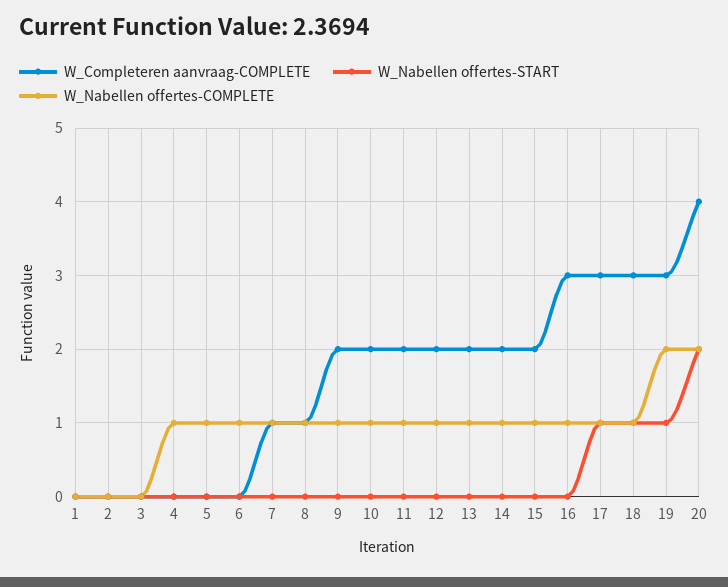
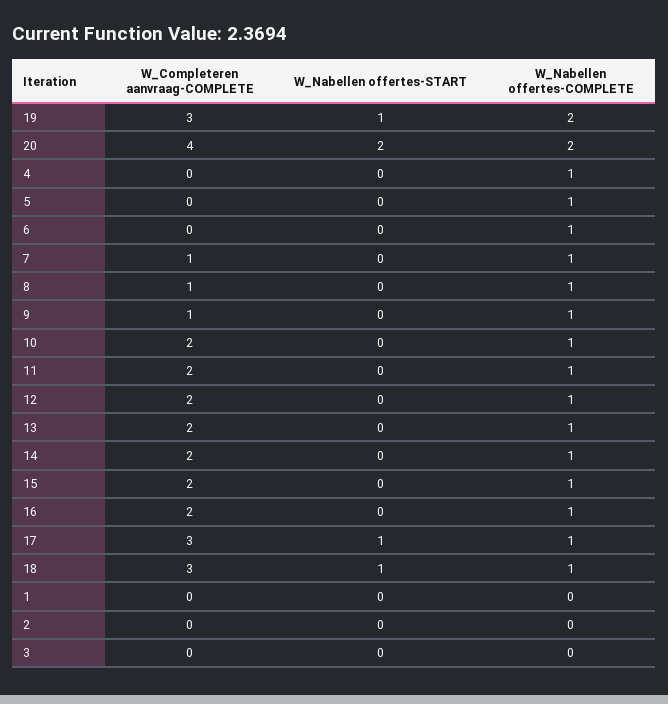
  {
    "W_Completeren aanvraag-COMPLETE": {
      "1": 0,
      "2": 0,
      "3": 0,
      "4": 0,
      "5": 0,
      "6": 0,
      "7": 1,
      "8": 1,
-     "9": 2,
+     "9": 1,
      "10": 2,
      "11": 2,
      "12": 2,
      "13": 2,
      "14": 2,
      "15": 2,
-     "16": 3,
+     "16": 2,
      "17": 3,
      "18": 3,
      "19": 3,
      "20": 4
    },
    "W_Nabellen offertes-START": {
      "1": 0,
      "2": 0,
      "3": 0,
      "4": 0,
      "5": 0,
      "6": 0,
      "7": 0,
      "8": 0,
      "9": 0,
      "10": 0,
      "11": 0,
      "12": 0,
      "13": 0,
      "14": 0,
      "15": 0,
      "16": 0,
      "17": 1,
      "18": 1,
      "19": 1,
      "20": 2
    },
    "W_Nabellen offertes-COMPLETE": {
      "1": 0,
      "2": 0,
      "3": 0,
      "4": 1,
      "5": 1,
      "6": 1,
      "7": 1,
      "8": 1,
      "9": 1,
      "10": 1,
      "11": 1,
      "12": 1,
      "13": 1,
      "14": 1,
      "15": 1,
      "16": 1,
      "17": 1,
      "18": 1,
      "19": 2,
      "20": 2
    }
  }

